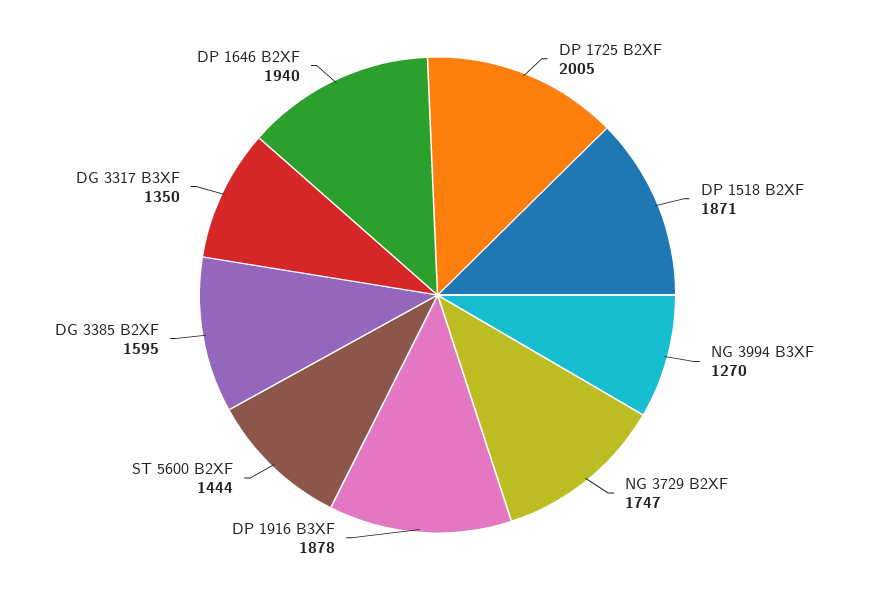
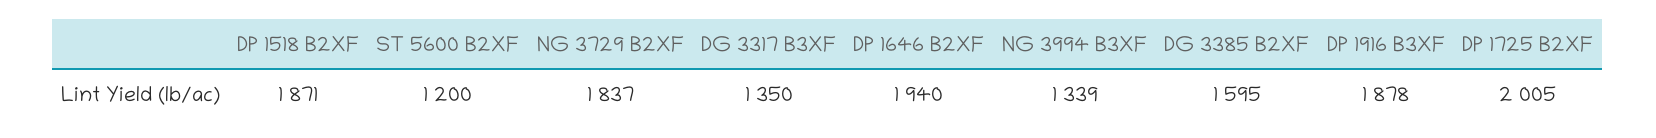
  {
    "DP 1725 B2XF": 2005,
    "DP 1518 B2XF": 1871,
-   "NG 3994 B3XF": 1270,
+   "NG 3994 B3XF": 1339,
-   "NG 3729 B2XF": 1747,
+   "NG 3729 B2XF": 1837,
    "DP 1916 B3XF": 1878,
-   "ST 5600 B2XF": 1444,
+   "ST 5600 B2XF": 1200,
    "DG 3385 B2XF": 1595,
    "DG 3317 B3XF": 1350,
    "DP 1646 B2XF": 1940
  }

